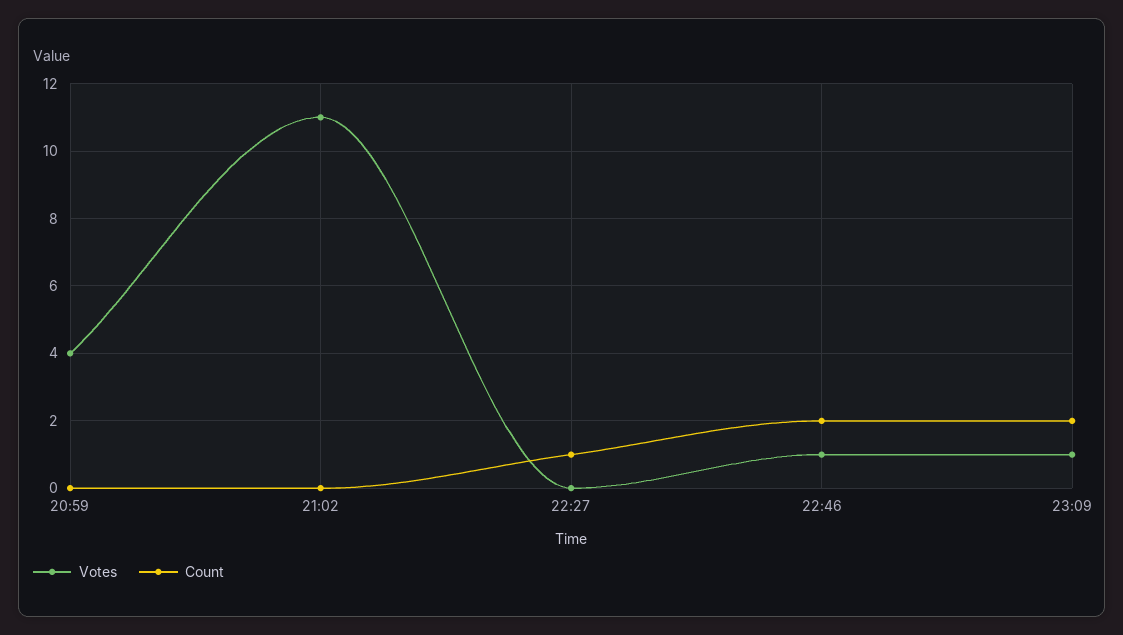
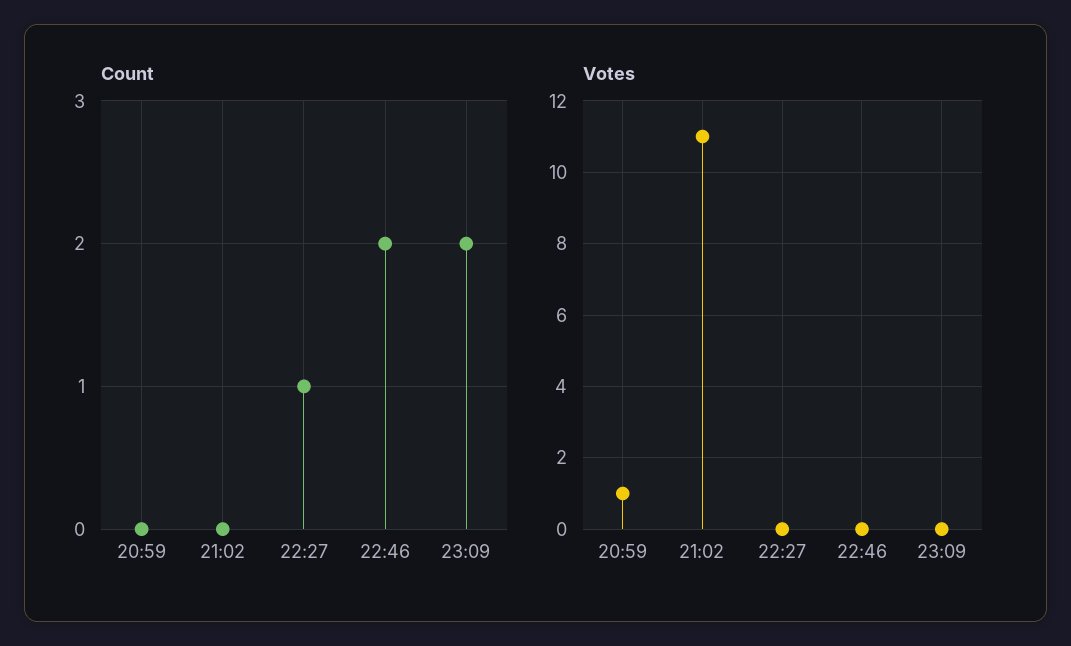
  {
    "Votes": {
-     "20:59": 4,
+     "20:59": 1,
      "21:02": 11,
      "22:27": 0,
-     "22:46": 1,
+     "22:46": 0,
-     "23:09": 1
+     "23:09": 0
    },
    "Count": {
      "20:59": 0,
      "21:02": 0,
      "22:27": 1,
      "22:46": 2,
      "23:09": 2
    }
  }

